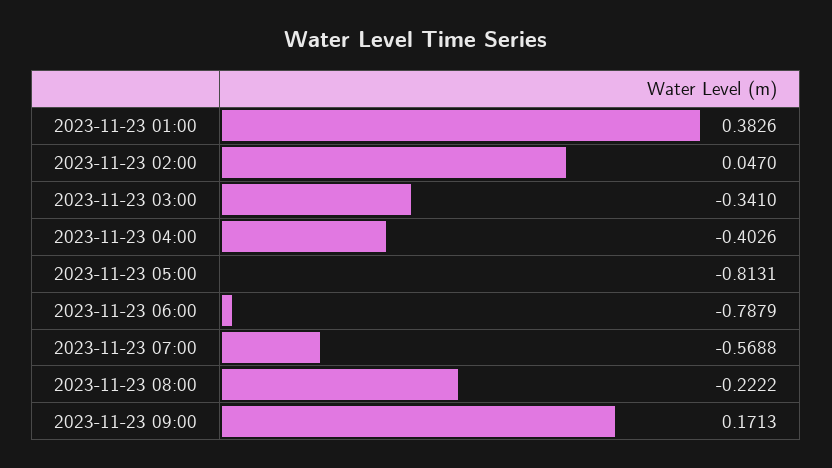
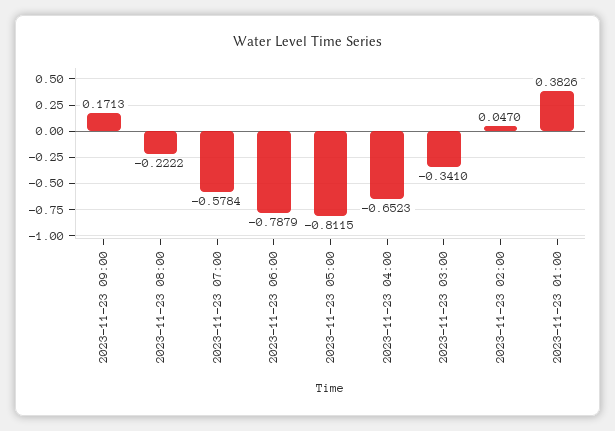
  {
    "2023-11-23 01:00": 0.3826,
    "2023-11-23 02:00": 0.047,
    "2023-11-23 03:00": -0.341,
-   "2023-11-23 04:00": -0.4026,
+   "2023-11-23 04:00": -0.6523,
-   "2023-11-23 05:00": -0.8131,
+   "2023-11-23 05:00": -0.8115,
    "2023-11-23 06:00": -0.7879,
-   "2023-11-23 07:00": -0.5688,
+   "2023-11-23 07:00": -0.5784,
    "2023-11-23 08:00": -0.2222,
    "2023-11-23 09:00": 0.1713
  }

